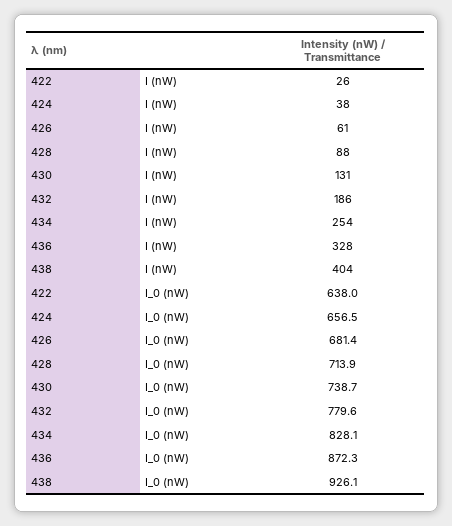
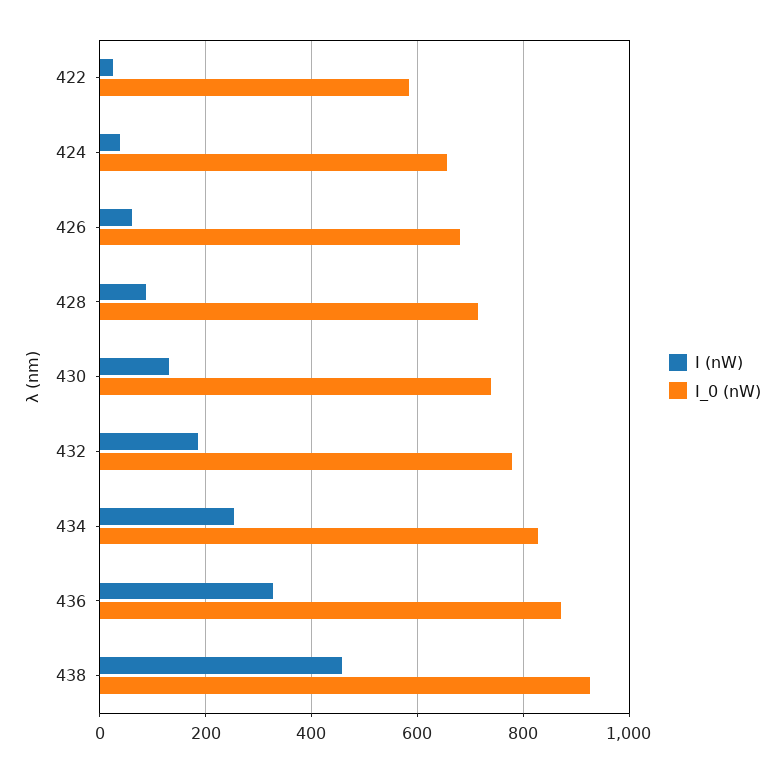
  {
    "I (nW)": {
      "422": 26,
      "424": 38,
      "426": 61,
      "428": 88,
      "430": 131,
      "432": 186,
      "434": 254,
      "436": 328,
-     "438": 404
+     "438": 460
    },
    "I_0 (nW)": {
-     "422": 638,
+     "422": 580,
      "424": 656.5,
      "426": 681.4,
      "428": 713.9,
      "430": 738.7,
      "432": 779.6,
      "434": 828.1,
      "436": 872.3,
      "438": 926.1
    }
  }

